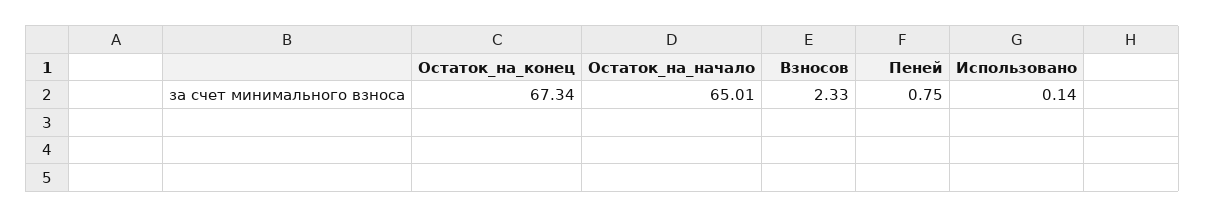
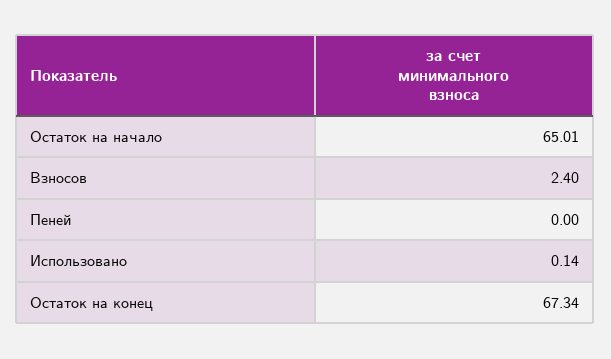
  {
    "Остаток_на_конец": 67.34,
    "Остаток_на_начало": 65.01,
-   "Взносов": 2.33,
+   "Взносов": 2.4,
-   "Пеней": 0.75,
+   "Пеней": 0,
    "Использовано": 0.14
  }

